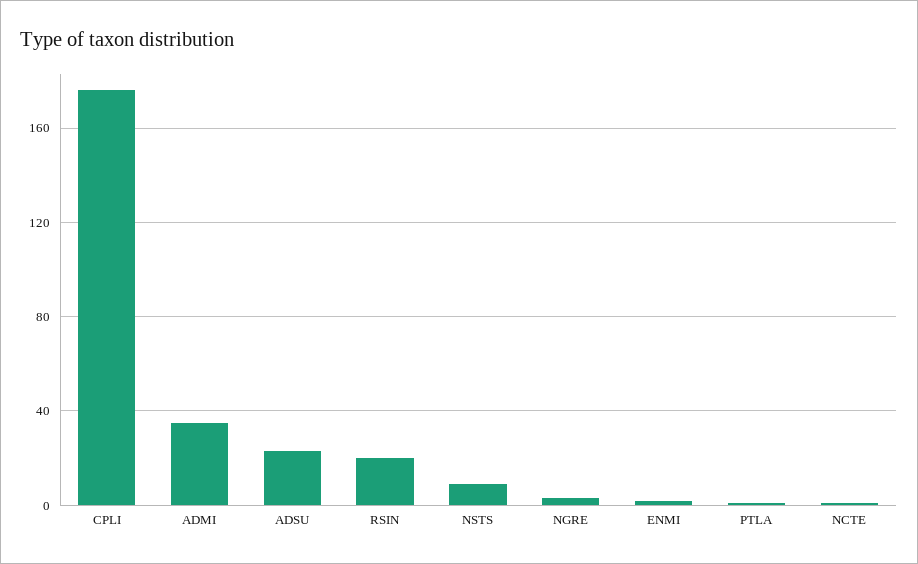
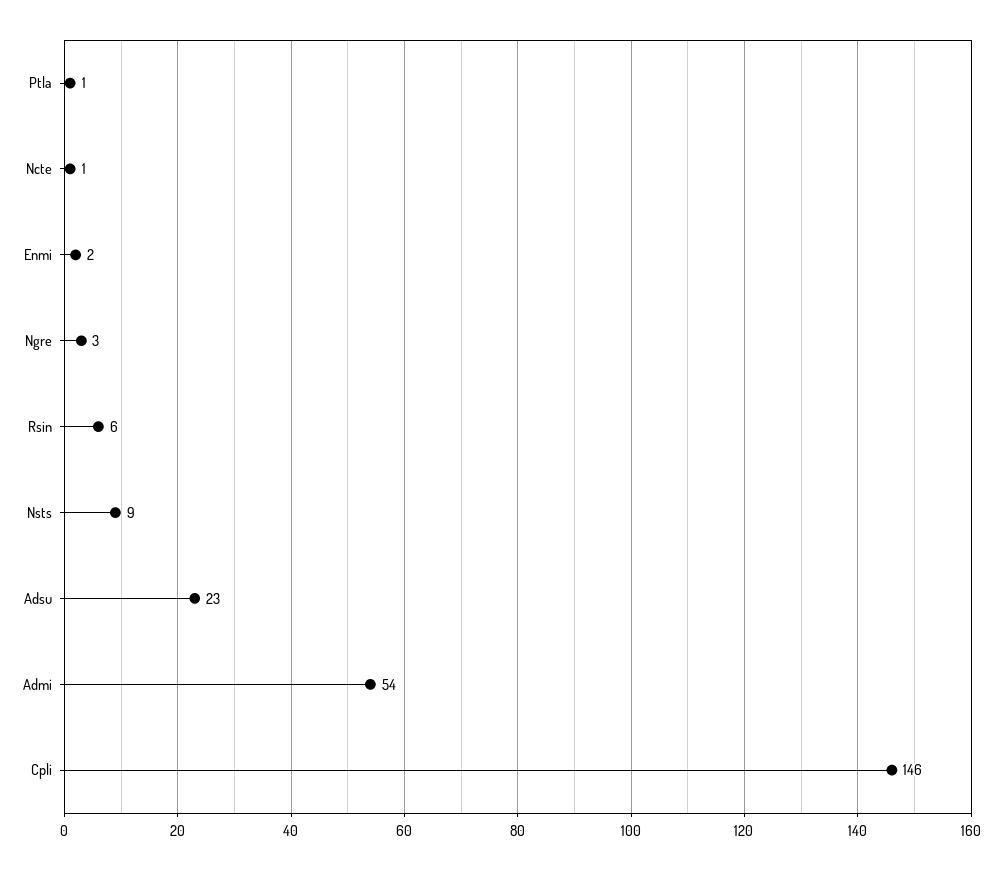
  {
-   "CPLI": 175,
+   "CPLI": 146,
-   "ADMI": 35,
+   "ADMI": 54,
    "ADSU": 23,
-   "RSIN": 20,
+   "RSIN": 6,
    "NSTS": 9,
    "NGRE": 3,
    "ENMI": 2,
    "PTLA": 1,
    "NCTE": 1
  }

